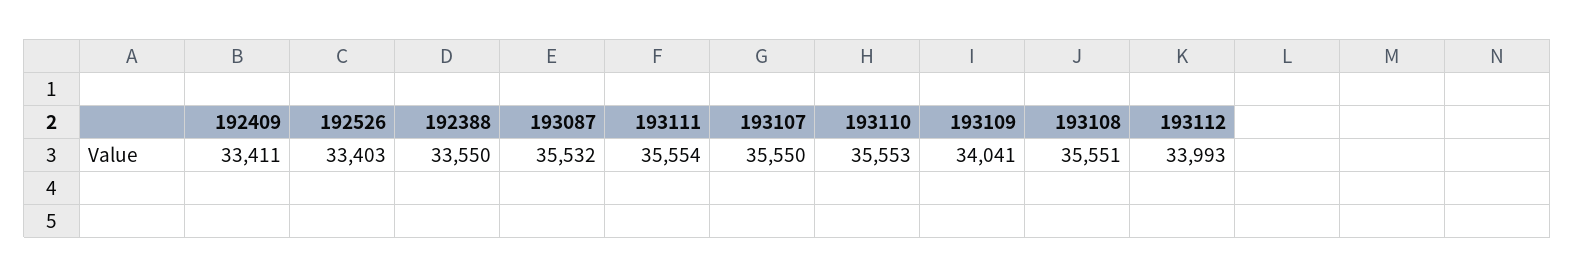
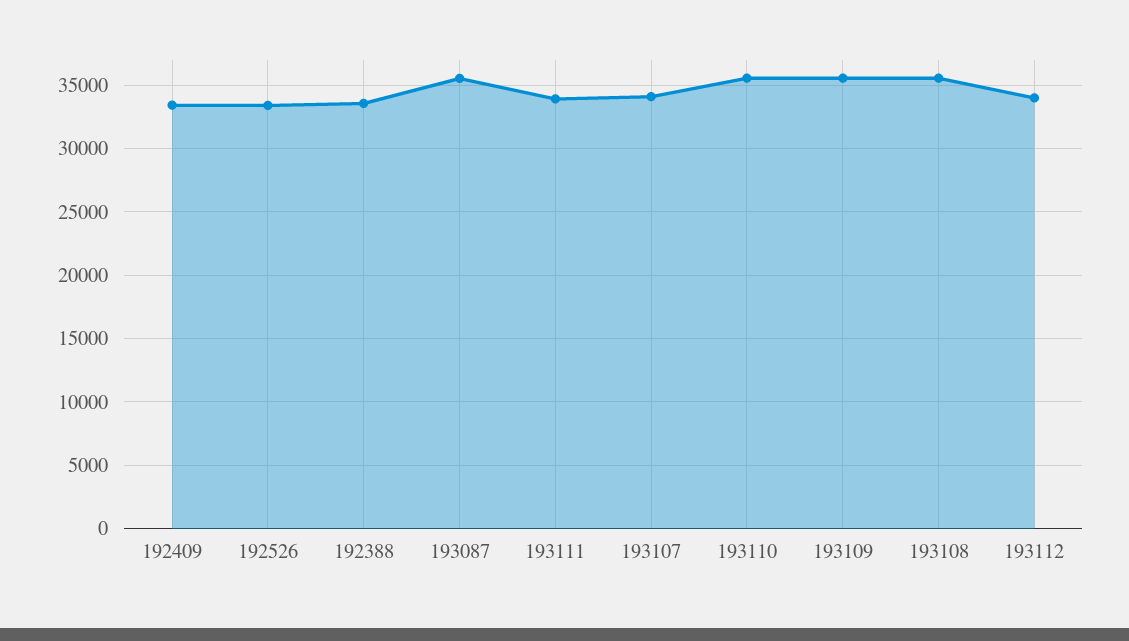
  {
    "192409": 33411,
    "192526": 33403,
    "192388": 33550,
    "193087": 35532,
-   "193111": 35554,
+   "193111": 34000,
-   "193107": 35550,
+   "193107": 34000,
    "193110": 35553,
-   "193109": 34041,
+   "193109": 35500,
    "193108": 35551,
    "193112": 33993
  }

